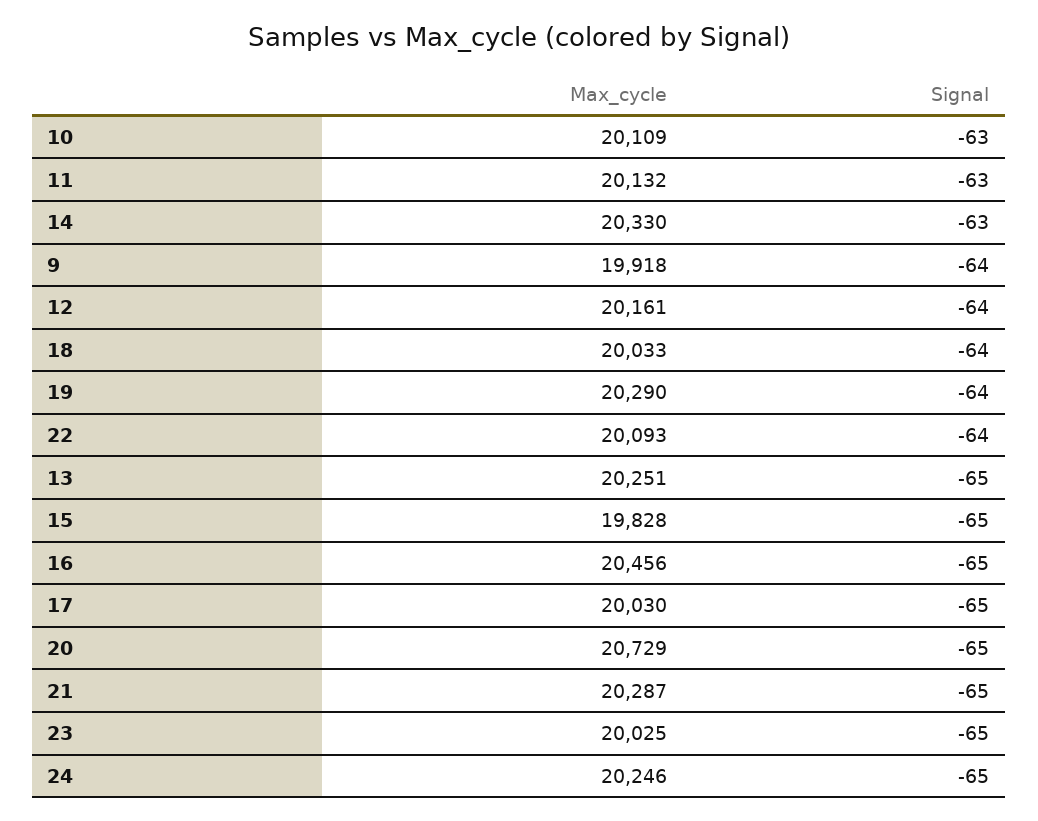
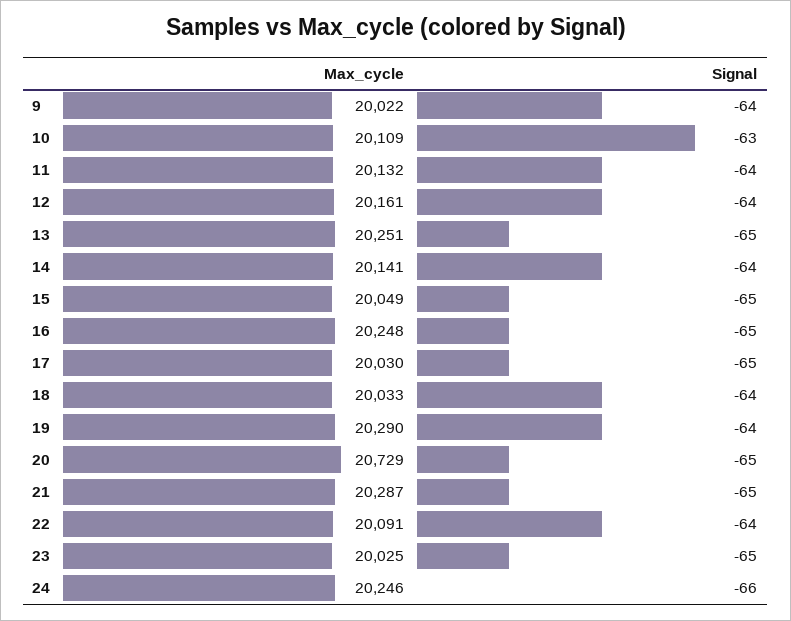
  {
    "Max_cycle": {
      "10": 20109,
      "11": 20132,
-     "14": 20330,
+     "14": 20141,
-     "9": 19918,
+     "9": 20022,
      "12": 20161,
      "18": 20033,
      "19": 20290,
-     "22": 20093,
+     "22": 20091,
      "13": 20251,
-     "15": 19828,
+     "15": 20049,
-     "16": 20456,
+     "16": 20248,
      "17": 20030,
      "20": 20729,
      "21": 20287,
      "23": 20025,
      "24": 20246
    },
    "Signal": {
      "10": -63,
-     "11": -63,
+     "11": -64,
-     "14": -63,
+     "14": -64,
      "9": -64,
      "12": -64,
      "18": -64,
      "19": -64,
      "22": -64,
      "13": -65,
      "15": -65,
      "16": -65,
      "17": -65,
      "20": -65,
      "21": -65,
      "23": -65,
-     "24": -65
+     "24": -66
    }
  }

